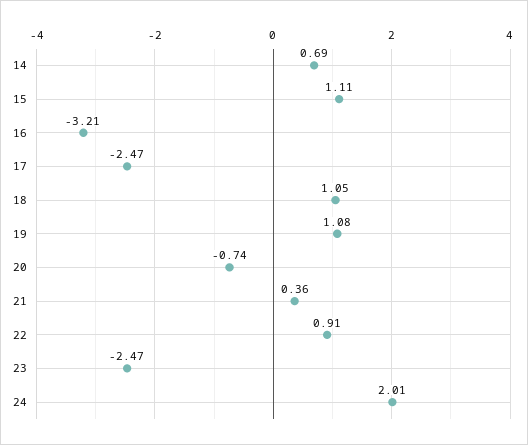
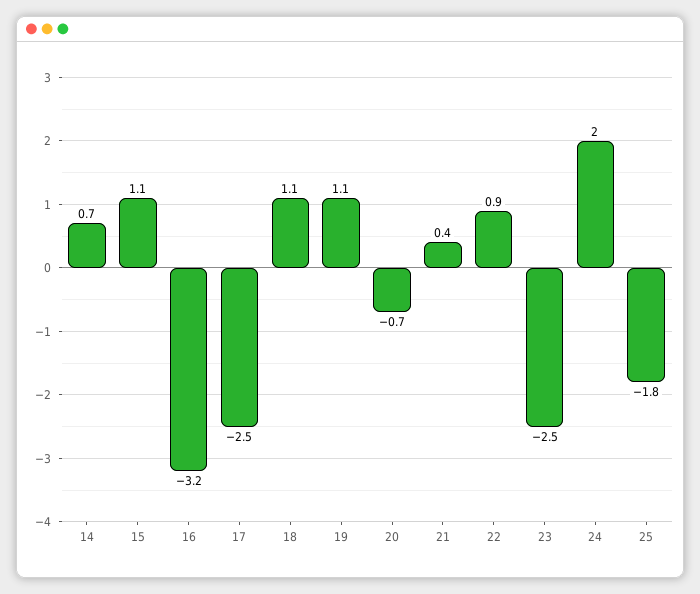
  {
    "14": 0.69,
    "15": 1.11,
    "16": -3.21,
    "17": -2.47,
    "18": 1.05,
    "19": 1.08,
    "20": -0.74,
    "21": 0.36,
    "22": 0.91,
    "23": -2.47,
-   "24": 2.01
+   "24": 2.01,
+   "25": -1.8
  }

